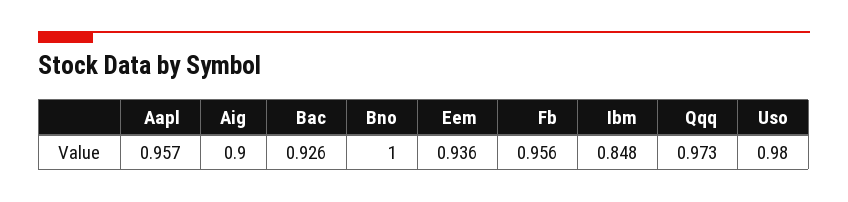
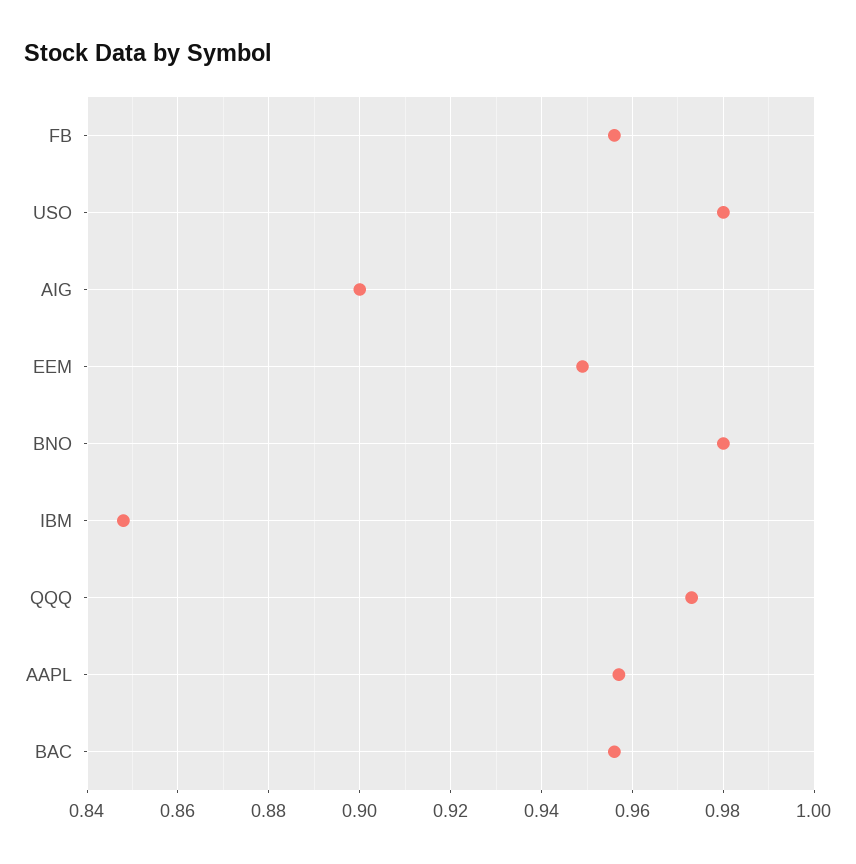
  {
    "Aapl": 0.957,
    "Aig": 0.9,
-   "Bac": 0.926,
+   "Bac": 0.955,
-   "Bno": 1,
+   "Bno": 0.98,
-   "Eem": 0.936,
+   "Eem": 0.95,
    "Fb": 0.956,
    "Ibm": 0.848,
    "Qqq": 0.973,
    "Uso": 0.98
  }

